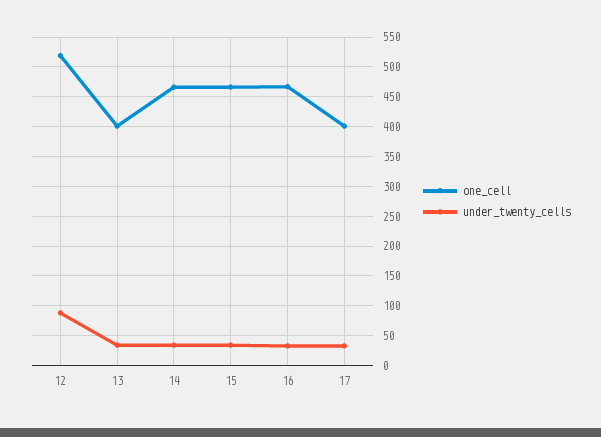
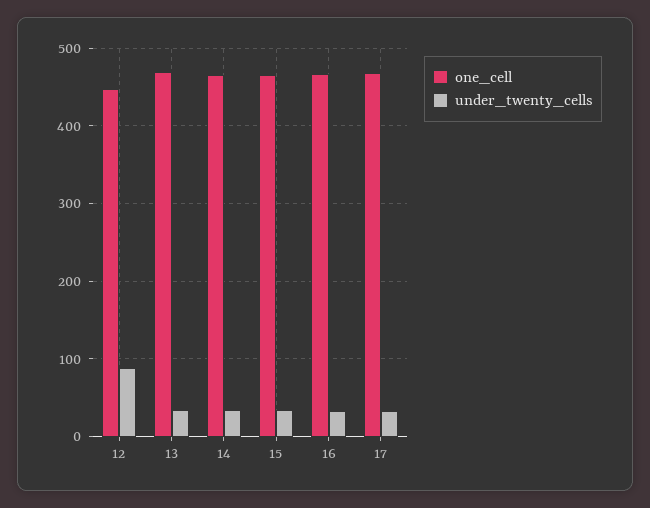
  {
    "one_cell": {
-     "12": 525,
+     "12": 450,
-     "13": 400,
+     "13": 470,
      "14": 470,
      "15": 470,
      "16": 470,
-     "17": 400
+     "17": 470
    },
    "under_twenty_cells": {
      "12": 90,
      "13": 30,
      "14": 30,
      "15": 30,
      "16": 30,
      "17": 30
    }
  }

